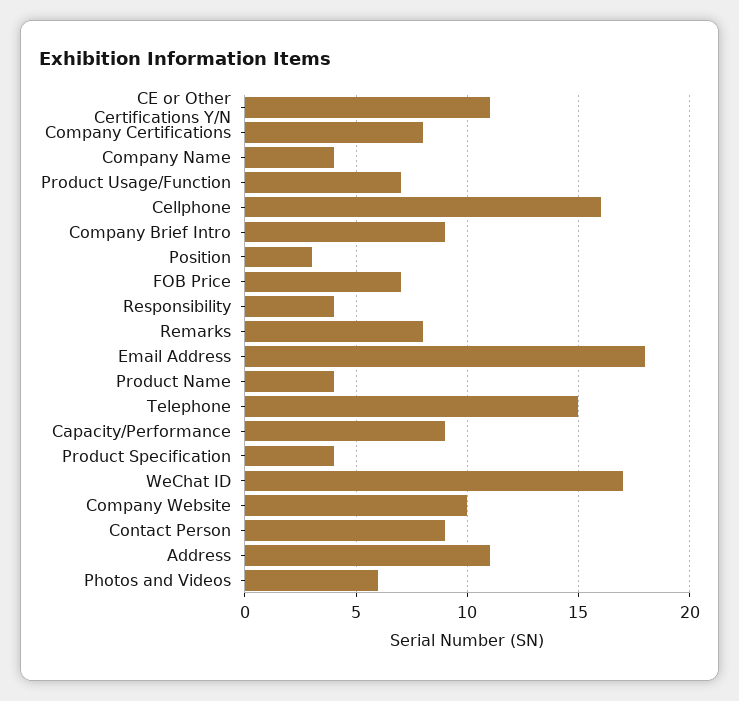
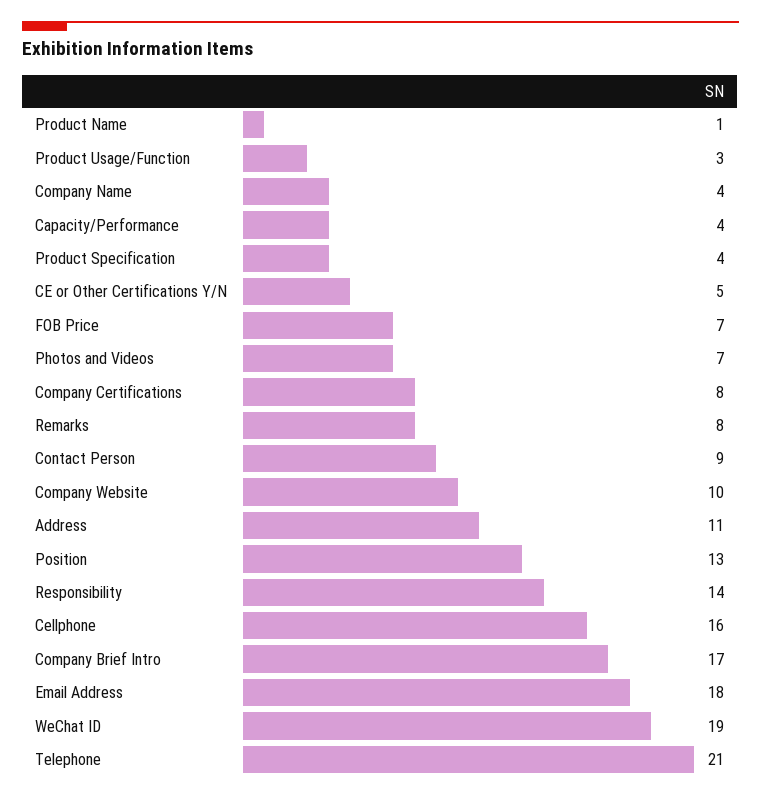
  {
-   "CE or Other Certifications Y/N": 11,
+   "CE or Other Certifications Y/N": 5,
    "Company Certifications": 8,
    "Company Name": 4,
-   "Product Usage/Function": 7,
+   "Product Usage/Function": 3,
    "Cellphone": 16,
-   "Company Brief Intro": 9,
+   "Company Brief Intro": 17,
-   "Position": 3,
+   "Position": 13,
    "FOB Price": 7,
-   "Responsibility": 4,
+   "Responsibility": 14,
    "Remarks": 8,
    "Email Address": 18,
-   "Product Name": 4,
+   "Product Name": 1,
-   "Telephone": 15,
+   "Telephone": 21,
-   "Capacity/Performance": 9,
+   "Capacity/Performance": 4,
    "Product Specification": 4,
-   "WeChat ID": 17,
+   "WeChat ID": 19,
    "Company Website": 10,
    "Contact Person": 9,
    "Address": 11,
-   "Photos and Videos": 6
+   "Photos and Videos": 7
  }

